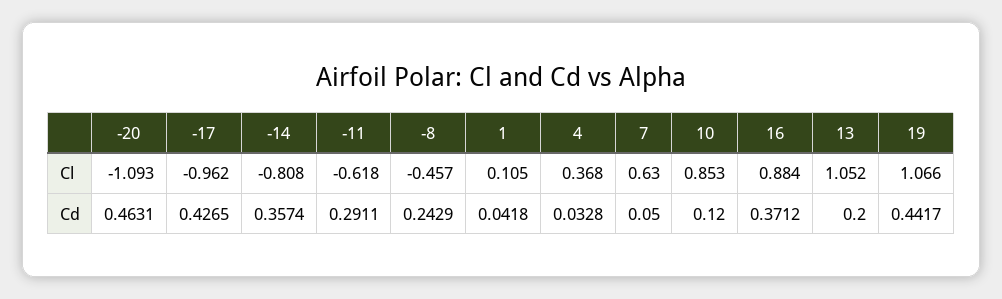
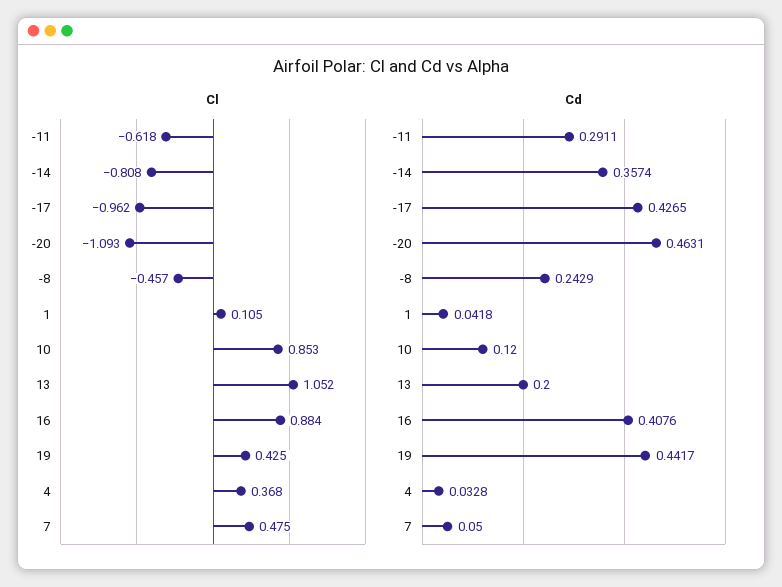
  {
    "Cl": {
      "-20": -1.093,
      "-17": -0.962,
      "-14": -0.808,
      "-11": -0.618,
      "-8": -0.457,
      "1": 0.105,
      "4": 0.368,
-     "7": 0.63,
+     "7": 0.475,
      "10": 0.853,
      "16": 0.884,
      "13": 1.052,
-     "19": 1.066
+     "19": 0.425
    },
    "Cd": {
      "-20": 0.4631,
      "-17": 0.4265,
      "-14": 0.3574,
      "-11": 0.2911,
      "-8": 0.2429,
      "1": 0.0418,
      "4": 0.0328,
      "7": 0.05,
      "10": 0.12,
-     "16": 0.3712,
+     "16": 0.4076,
      "13": 0.2,
      "19": 0.4417
    }
  }

